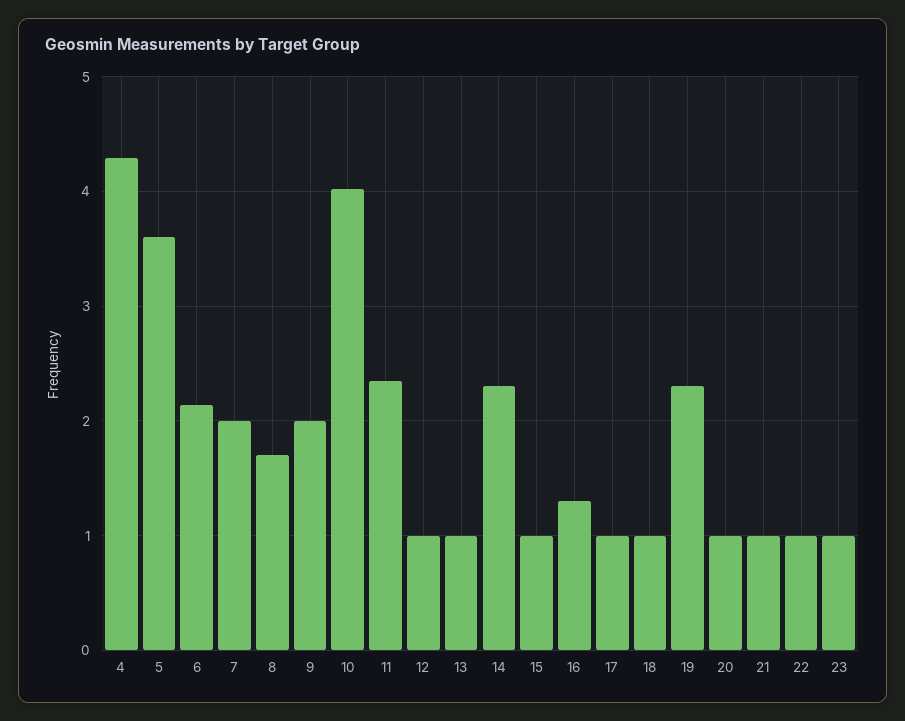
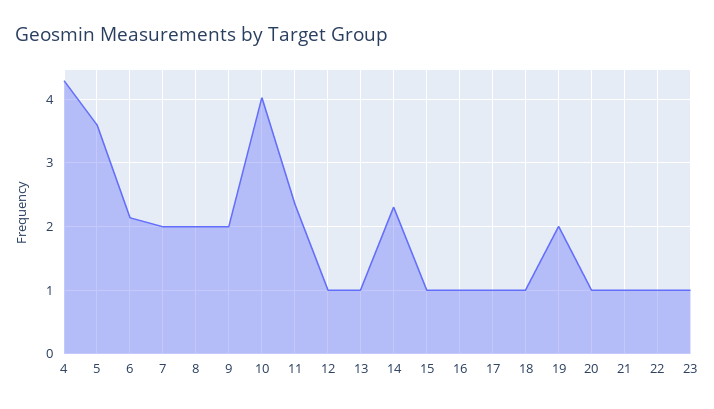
  {
    "4": 4.3,
    "5": 3.6,
    "6": 2.1,
    "7": 2,
-   "8": 1.7,
+   "8": 2,
    "9": 2,
    "10": 4,
    "11": 2.4,
    "12": 1,
    "13": 1,
    "14": 2.3,
    "15": 1,
-   "16": 1.3,
+   "16": 1,
    "17": 1,
    "18": 1,
-   "19": 2.3,
+   "19": 2,
    "20": 1,
    "21": 1,
    "22": 1,
    "23": 1
  }

